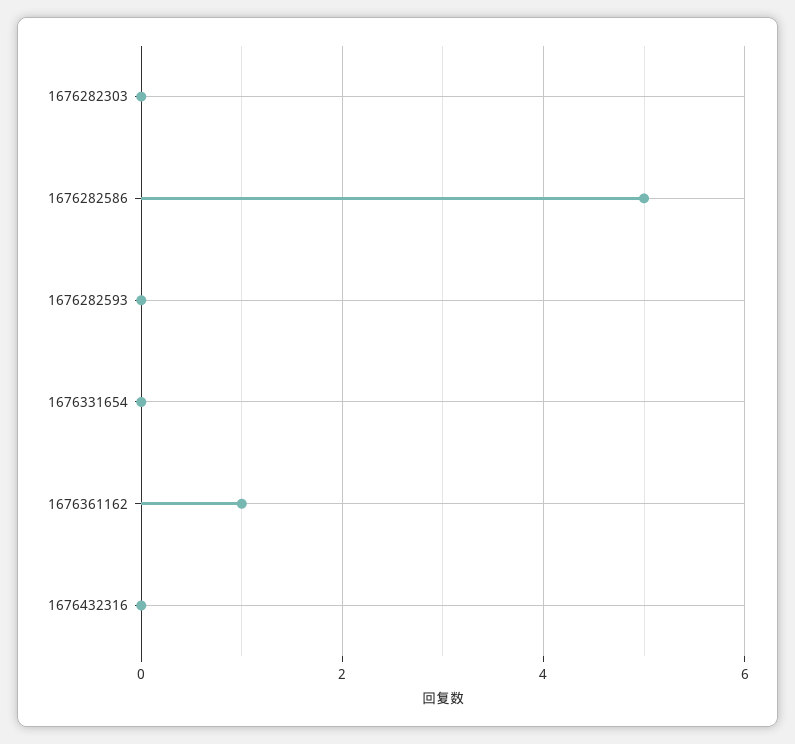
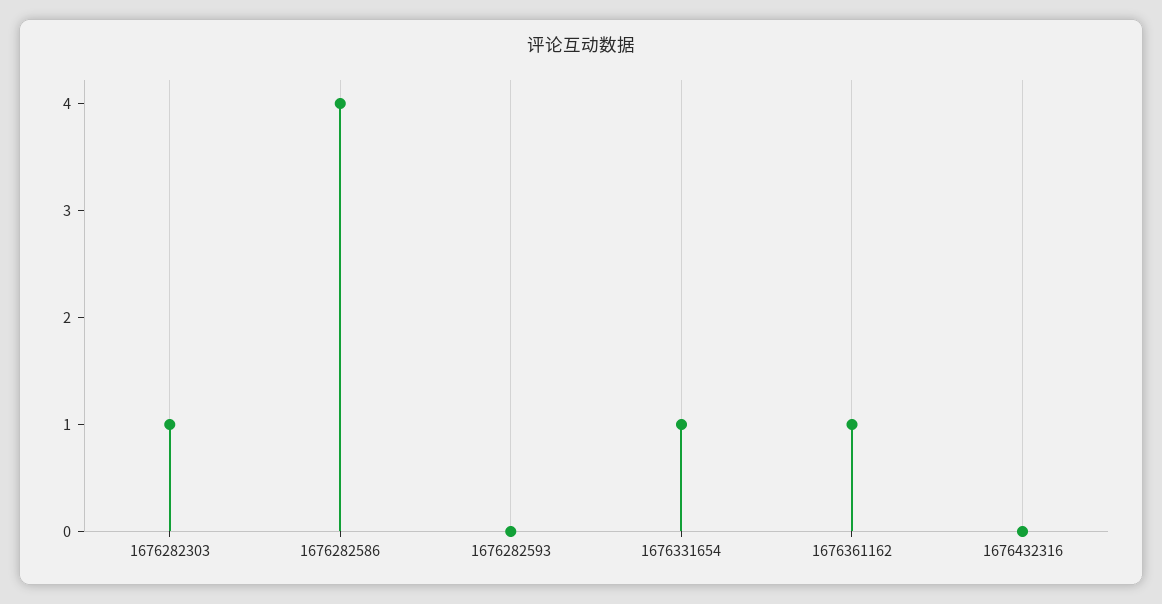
  {
-   "1676282303": 0,
+   "1676282303": 1,
-   "1676282586": 5,
+   "1676282586": 4,
    "1676282593": 0,
-   "1676331654": 0,
+   "1676331654": 1,
    "1676361162": 1,
    "1676432316": 0
  }

